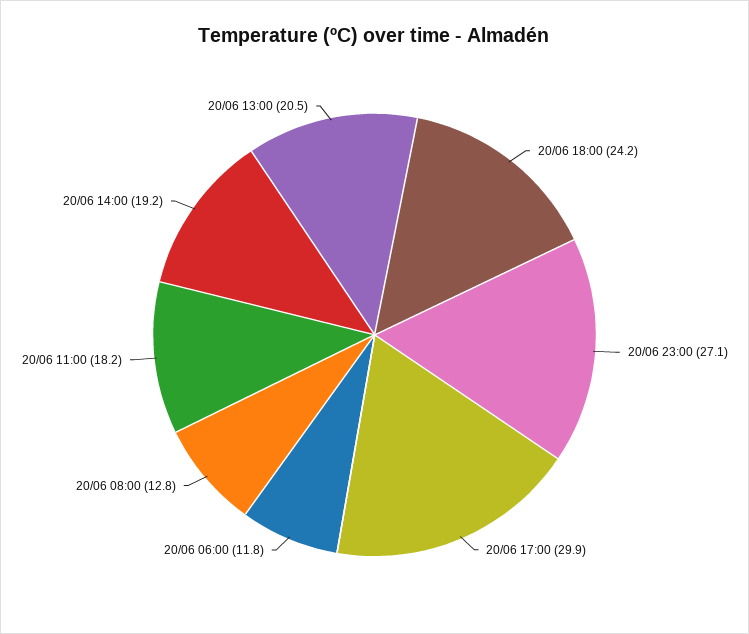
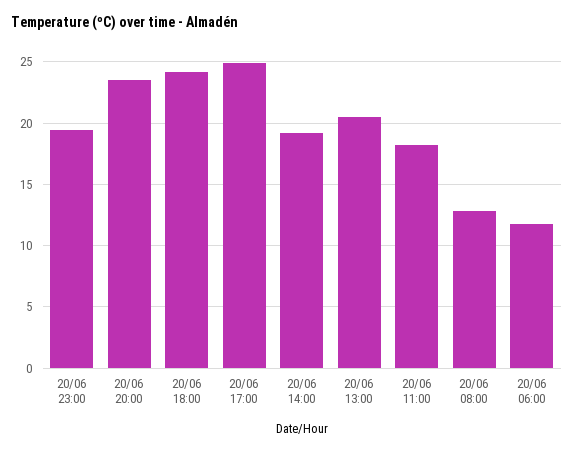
  {
    "20/06 18:00": 24.2,
-   "20/06 23:00": 27.1,
+   "20/06 23:00": 19.5,
-   "20/06 17:00": 29.9,
+   "20/06 17:00": 25,
    "20/06 06:00": 11.8,
    "20/06 08:00": 12.8,
    "20/06 11:00": 18.2,
    "20/06 14:00": 19.2,
-   "20/06 13:00": 20.5
+   "20/06 13:00": 20.5,
+   "20/06 20:00": 23.5
  }

